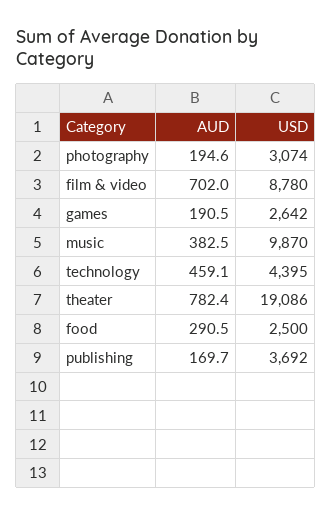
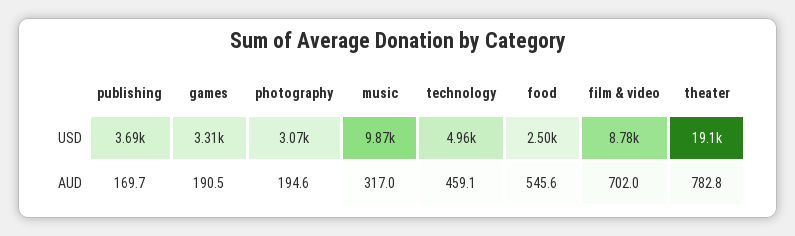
  {
    "AUD": {
      "photography": 194.6,
      "film & video": 702,
      "games": 190.5,
-     "music": 382.5,
+     "music": 317,
      "technology": 459.1,
-     "theater": 782.4,
+     "theater": 782.8,
-     "food": 290.5,
+     "food": 545.6,
      "publishing": 169.7
    },
    "USD": {
      "photography": 3074,
      "film & video": 8780,
-     "games": 2642,
+     "games": 3310,
      "music": 9870,
-     "technology": 4395,
+     "technology": 4960,
      "theater": 19086,
      "food": 2500,
      "publishing": 3692
    }
  }

